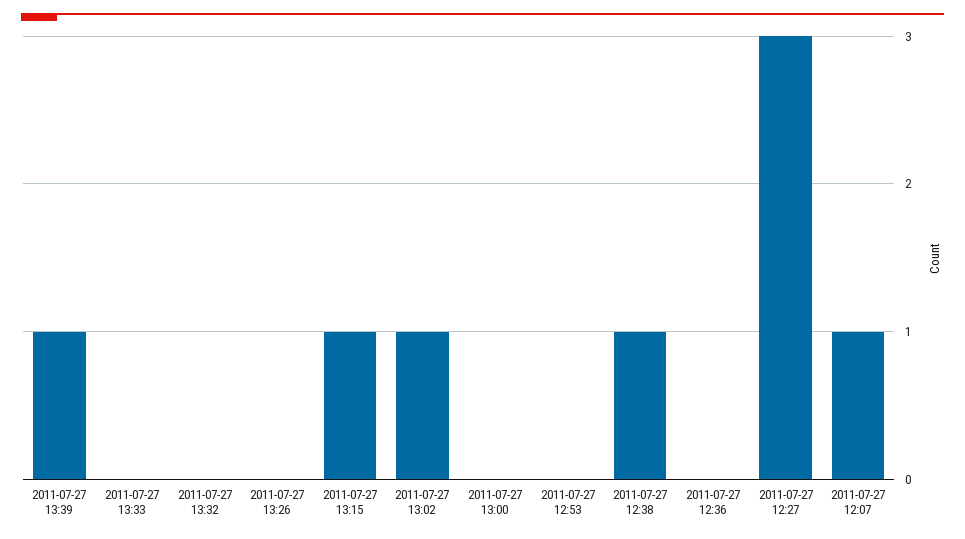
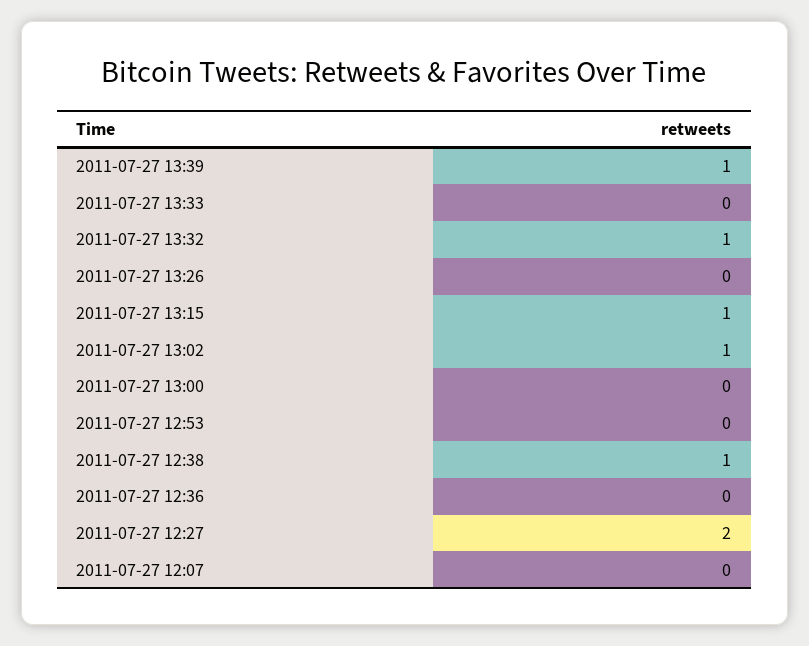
  {
    "2011-07-27 13:39": 1,
    "2011-07-27 13:33": 0,
-   "2011-07-27 13:32": 0,
+   "2011-07-27 13:32": 1,
    "2011-07-27 13:26": 0,
    "2011-07-27 13:15": 1,
    "2011-07-27 13:02": 1,
    "2011-07-27 13:00": 0,
    "2011-07-27 12:53": 0,
    "2011-07-27 12:38": 1,
    "2011-07-27 12:36": 0,
-   "2011-07-27 12:27": 3,
+   "2011-07-27 12:27": 2,
-   "2011-07-27 12:07": 1
+   "2011-07-27 12:07": 0
  }

